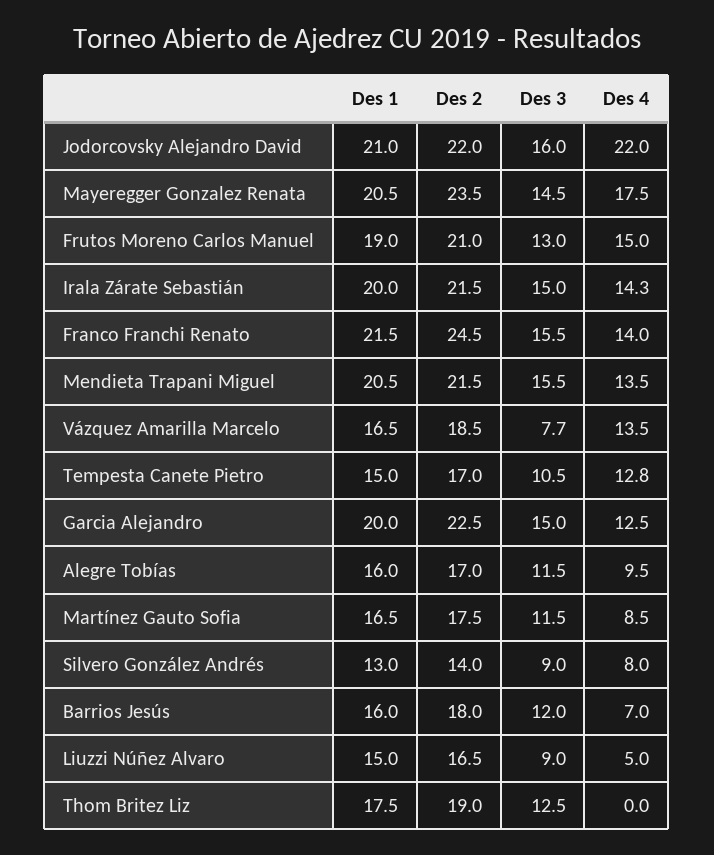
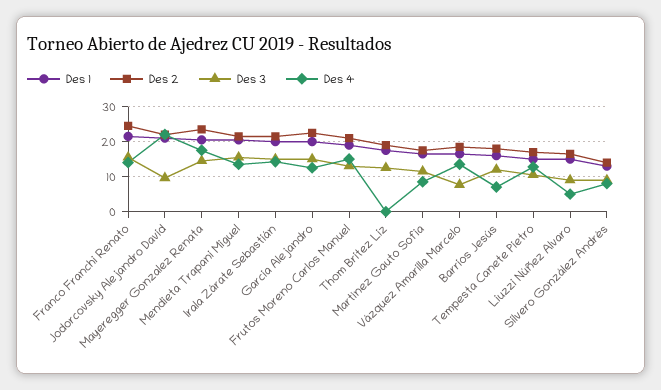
  {
    "Des 1": {
      "Jodorcovsky Alejandro David": 21,
      "Mayeregger Gonzalez Renata": 20.5,
      "Frutos Moreno Carlos Manuel": 19,
      "Irala Zárate Sebastián": 20,
      "Franco Franchi Renato": 21.5,
      "Mendieta Trapani Miguel": 20.5,
      "Vázquez Amarilla Marcelo": 16.5,
      "Tempesta Canete Pietro": 15,
      "Garcia Alejandro": 20,
-     "Alegre Tobías": 16,
      "Martínez Gauto Sofia": 16.5,
      "Silvero González Andrés": 13,
      "Barrios Jesús": 16,
      "Liuzzi Núñez Alvaro": 15,
      "Thom Britez Liz": 17.5
    },
    "Des 2": {
      "Jodorcovsky Alejandro David": 22,
      "Mayeregger Gonzalez Renata": 23.5,
      "Frutos Moreno Carlos Manuel": 21,
      "Irala Zárate Sebastián": 21.5,
      "Franco Franchi Renato": 24.5,
      "Mendieta Trapani Miguel": 21.5,
      "Vázquez Amarilla Marcelo": 18.5,
      "Tempesta Canete Pietro": 17,
      "Garcia Alejandro": 22.5,
-     "Alegre Tobías": 17,
      "Martínez Gauto Sofia": 17.5,
      "Silvero González Andrés": 14,
      "Barrios Jesús": 18,
      "Liuzzi Núñez Alvaro": 16.5,
      "Thom Britez Liz": 19
    },
    "Des 3": {
-     "Jodorcovsky Alejandro David": 16,
+     "Jodorcovsky Alejandro David": 10,
      "Mayeregger Gonzalez Renata": 14.5,
      "Frutos Moreno Carlos Manuel": 13,
      "Irala Zárate Sebastián": 15,
      "Franco Franchi Renato": 15.5,
      "Mendieta Trapani Miguel": 15.5,
      "Vázquez Amarilla Marcelo": 7.7,
      "Tempesta Canete Pietro": 10.5,
      "Garcia Alejandro": 15,
-     "Alegre Tobías": 11.5,
      "Martínez Gauto Sofia": 11.5,
      "Silvero González Andrés": 9,
      "Barrios Jesús": 12,
      "Liuzzi Núñez Alvaro": 9,
      "Thom Britez Liz": 12.5
    },
    "Des 4": {
      "Jodorcovsky Alejandro David": 22,
      "Mayeregger Gonzalez Renata": 17.5,
      "Frutos Moreno Carlos Manuel": 15,
      "Irala Zárate Sebastián": 14.3,
      "Franco Franchi Renato": 14,
      "Mendieta Trapani Miguel": 13.5,
      "Vázquez Amarilla Marcelo": 13.5,
      "Tempesta Canete Pietro": 12.8,
      "Garcia Alejandro": 12.5,
-     "Alegre Tobías": 9.5,
      "Martínez Gauto Sofia": 8.5,
      "Silvero González Andrés": 8,
      "Barrios Jesús": 7,
      "Liuzzi Núñez Alvaro": 5,
      "Thom Britez Liz": 0
    }
  }

